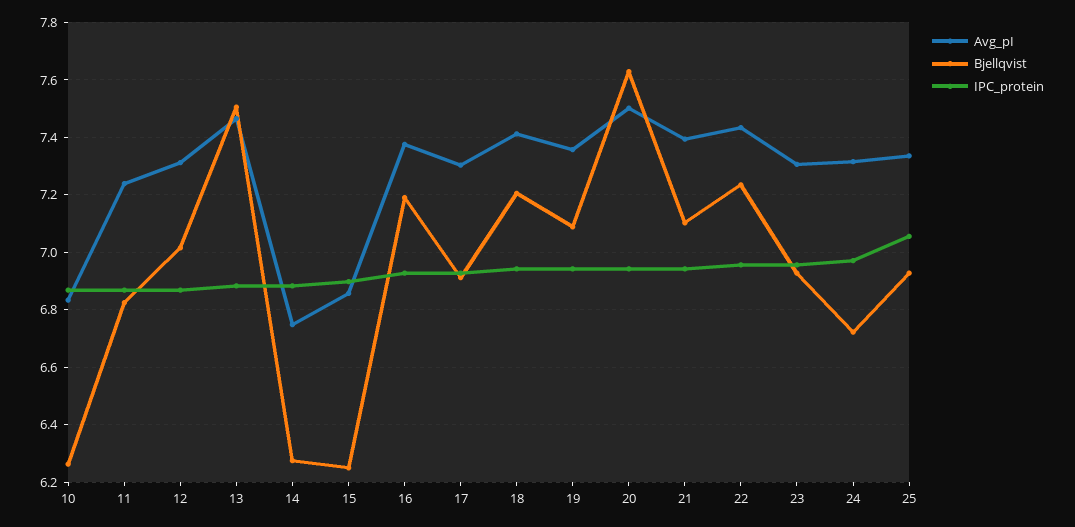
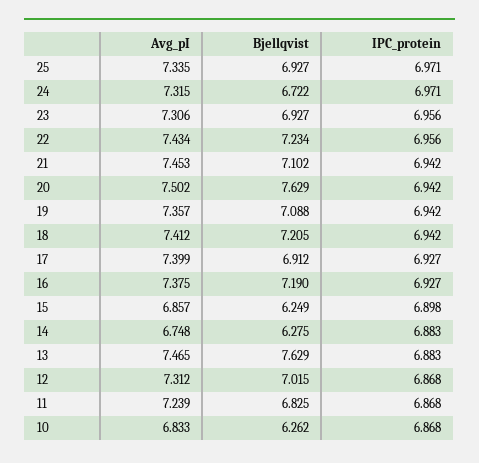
  {
    "Avg_pI": {
      "10": 6.833,
      "11": 7.239,
      "12": 7.312,
      "13": 7.465,
      "14": 6.748,
      "15": 6.857,
      "16": 7.375,
-     "17": 7.3,
+     "17": 7.399,
      "18": 7.412,
      "19": 7.357,
      "20": 7.502,
-     "21": 7.4,
+     "21": 7.453,
      "22": 7.434,
      "23": 7.306,
      "24": 7.315,
      "25": 7.335
    },
    "Bjellqvist": {
      "10": 6.262,
      "11": 6.825,
      "12": 7.015,
-     "13": 7.5,
+     "13": 7.629,
      "14": 6.275,
      "15": 6.249,
      "16": 7.19,
      "17": 6.912,
      "18": 7.205,
      "19": 7.088,
      "20": 7.629,
      "21": 7.102,
      "22": 7.234,
      "23": 6.927,
      "24": 6.722,
      "25": 6.927
    },
    "IPC_protein": {
      "10": 6.868,
      "11": 6.868,
      "12": 6.868,
      "13": 6.883,
      "14": 6.883,
      "15": 6.898,
      "16": 6.927,
      "17": 6.927,
      "18": 6.942,
      "19": 6.942,
      "20": 6.942,
      "21": 6.942,
      "22": 6.956,
      "23": 6.956,
      "24": 6.971,
-     "25": 7.05
+     "25": 6.971
    }
  }

